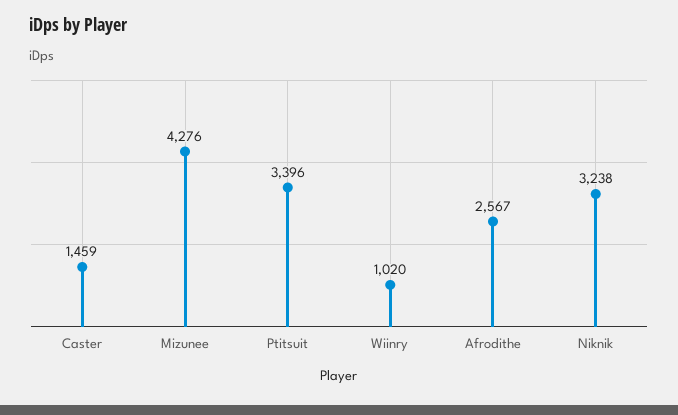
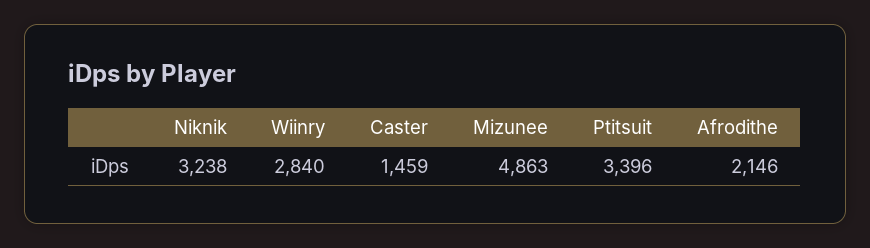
  {
    "Caster": 1459,
-   "Mizunee": 4276,
+   "Mizunee": 4863,
    "Ptitsuit": 3396,
-   "Wiinry": 1020,
+   "Wiinry": 2840,
-   "Afrodithe": 2567,
+   "Afrodithe": 2146,
    "Niknik": 3238
  }

